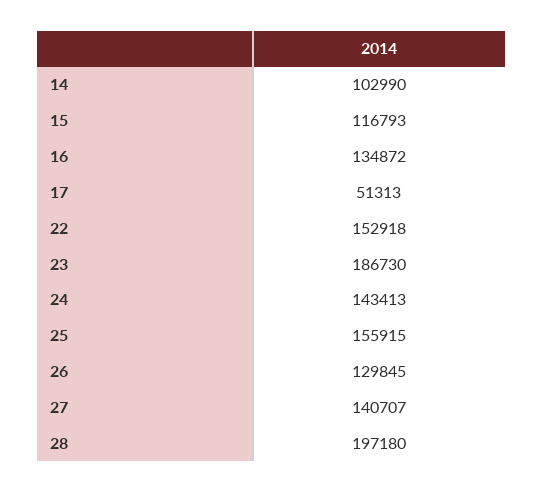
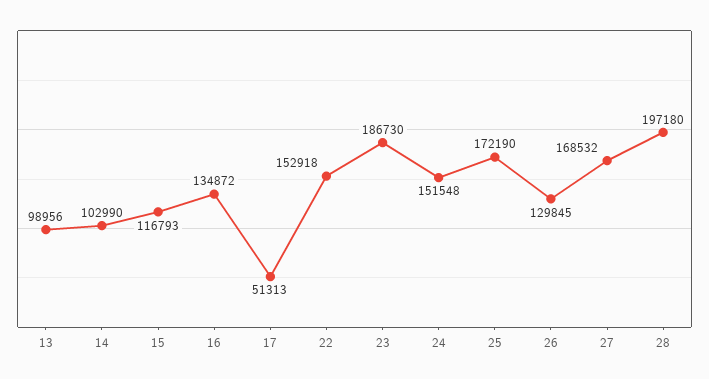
  {
    "14": 102990,
    "15": 116793,
    "16": 134872,
    "17": 51313,
    "22": 152918,
    "23": 186730,
-   "24": 143413,
+   "24": 151548,
-   "25": 155915,
+   "25": 172190,
    "26": 129845,
-   "27": 140707,
+   "27": 168532,
-   "28": 197180
+   "28": 197180,
+   "13": 98956
  }

